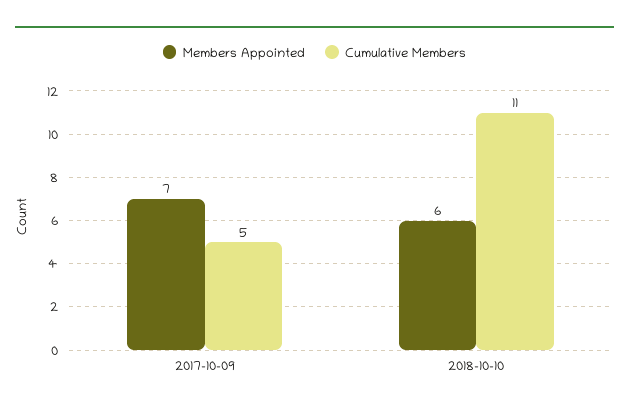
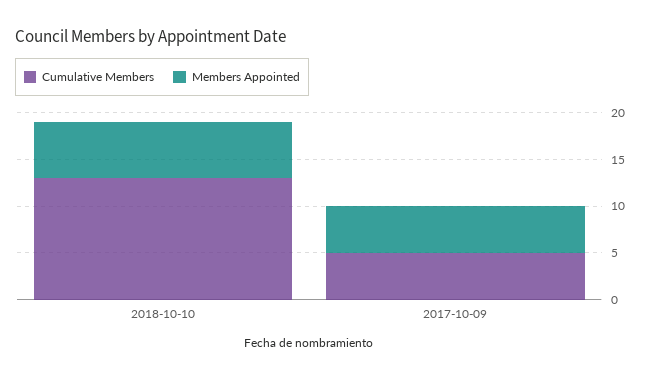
  {
    "Members Appointed": {
-     "2017-10-09": 7,
+     "2017-10-09": 5,
      "2018-10-10": 6
    },
    "Cumulative Members": {
      "2017-10-09": 5,
-     "2018-10-10": 11
+     "2018-10-10": 13
    }
  }

